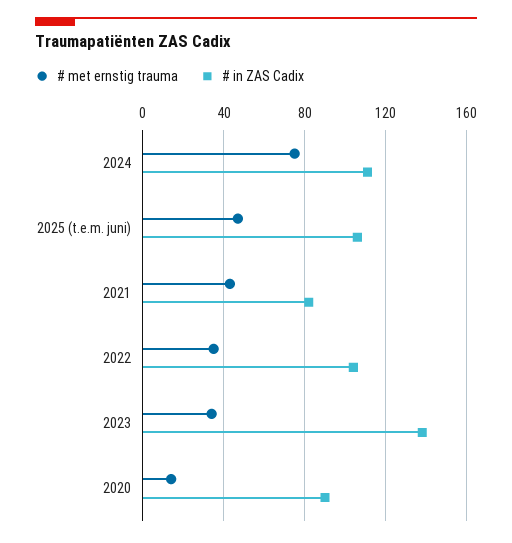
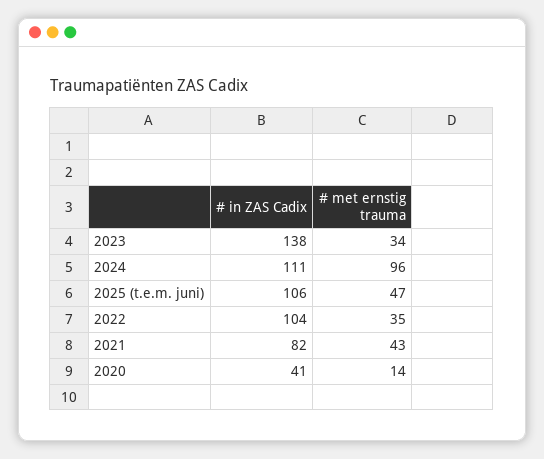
  {
    "# met ernstig trauma": {
-     "2024": 75,
+     "2024": 96,
      "2025 (t.e.m. juni)": 47,
      "2021": 43,
      "2022": 35,
      "2023": 34,
      "2020": 14
    },
    "# in ZAS Cadix": {
      "2024": 111,
      "2025 (t.e.m. juni)": 106,
      "2021": 82,
      "2022": 104,
      "2023": 138,
-     "2020": 90
+     "2020": 41
    }
  }

